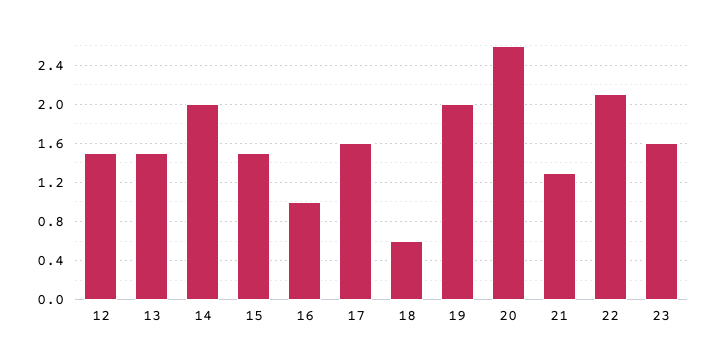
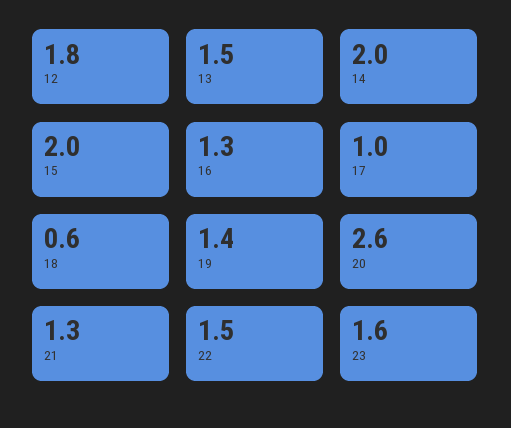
  {
-   "12": 1.5,
+   "12": 1.8,
    "13": 1.5,
    "14": 2,
-   "15": 1.5,
+   "15": 2,
-   "16": 1,
+   "16": 1.3,
-   "17": 1.6,
+   "17": 1,
    "18": 0.6,
-   "19": 2,
+   "19": 1.4,
    "20": 2.6,
    "21": 1.3,
-   "22": 2.1,
+   "22": 1.5,
    "23": 1.6
  }

